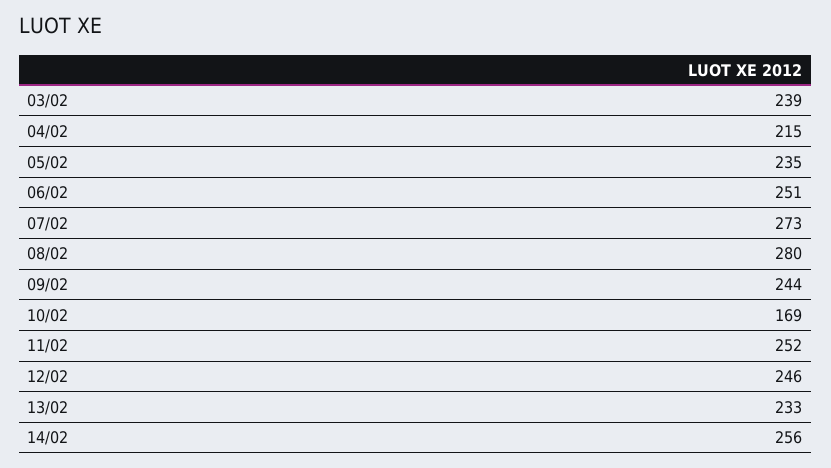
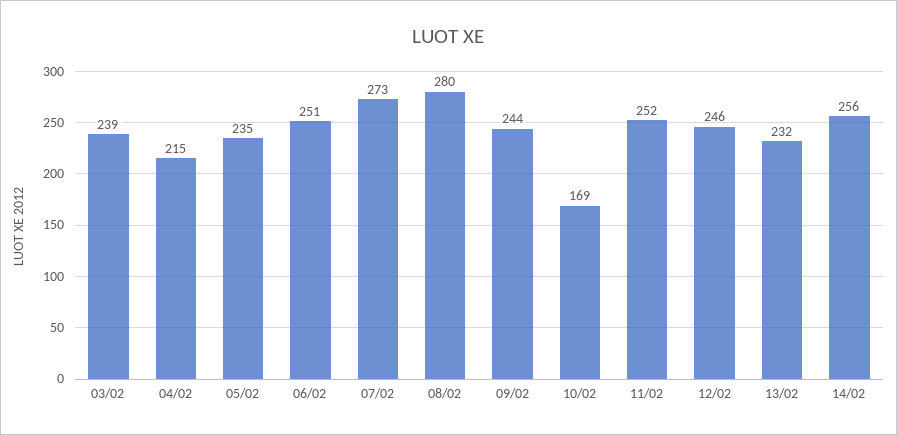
  {
    "03/02": 239,
    "04/02": 215,
    "05/02": 235,
    "06/02": 251,
    "07/02": 273,
    "08/02": 280,
    "09/02": 244,
    "10/02": 169,
    "11/02": 252,
    "12/02": 246,
-   "13/02": 233,
+   "13/02": 232,
    "14/02": 256
  }

